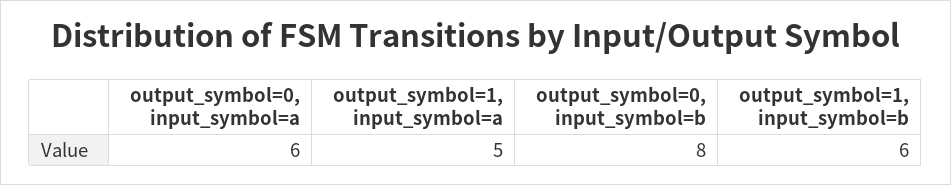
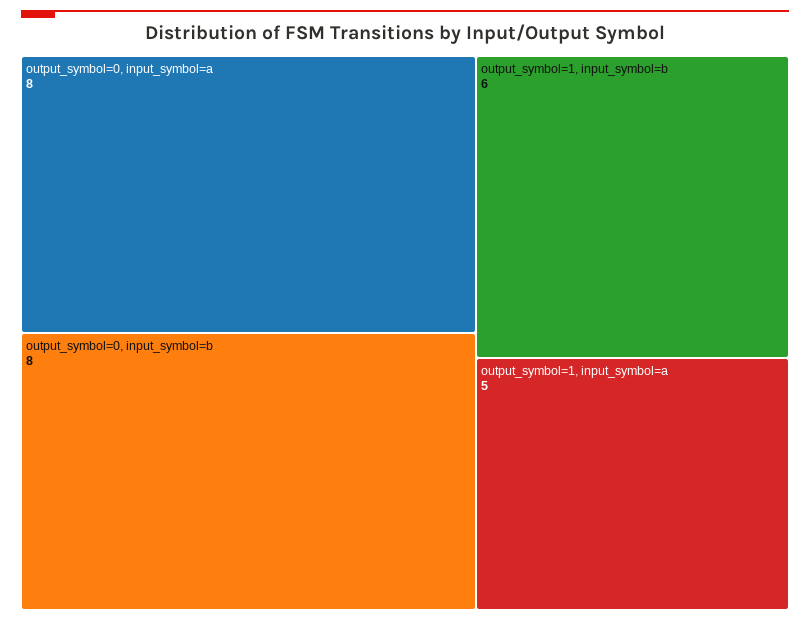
  {
-   "output_symbol=0, input_symbol=a": 6,
+   "output_symbol=0, input_symbol=a": 8,
    "output_symbol=1, input_symbol=a": 5,
    "output_symbol=0, input_symbol=b": 8,
    "output_symbol=1, input_symbol=b": 6
  }

